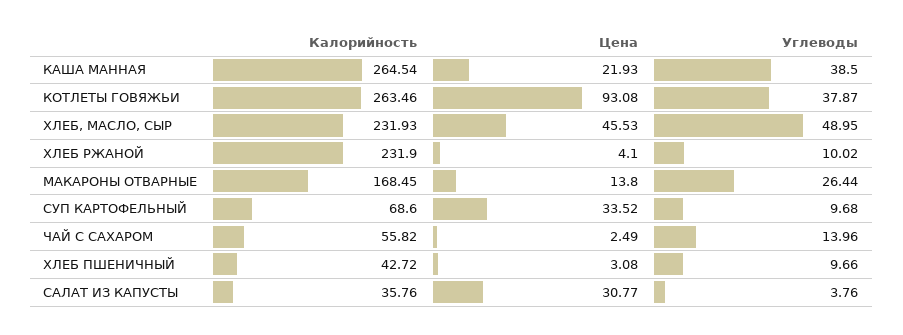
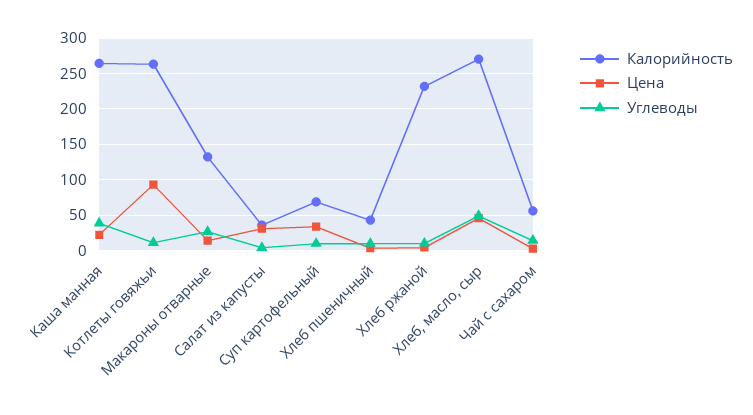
  {
    "Калорийность": {
      "КАША МАННАЯ": 264.54,
      "КОТЛЕТЫ ГОВЯЖЬИ": 263.46,
-     "ХЛЕБ, МАСЛО, СЫР": 231.93,
+     "ХЛЕБ, МАСЛО, СЫР": 270,
      "ХЛЕБ РЖАНОЙ": 231.9,
-     "МАКАРОНЫ ОТВАРНЫЕ": 168.45,
+     "МАКАРОНЫ ОТВАРНЫЕ": 130,
      "СУП КАРТОФЕЛЬНЫЙ": 68.6,
      "ЧАЙ С САХАРОМ": 55.82,
      "ХЛЕБ ПШЕНИЧНЫЙ": 42.72,
      "САЛАТ ИЗ КАПУСТЫ": 35.76
    },
    "Цена": {
      "КАША МАННАЯ": 21.93,
      "КОТЛЕТЫ ГОВЯЖЬИ": 93.08,
      "ХЛЕБ, МАСЛО, СЫР": 45.53,
      "ХЛЕБ РЖАНОЙ": 4.1,
      "МАКАРОНЫ ОТВАРНЫЕ": 13.8,
      "СУП КАРТОФЕЛЬНЫЙ": 33.52,
      "ЧАЙ С САХАРОМ": 2.49,
      "ХЛЕБ ПШЕНИЧНЫЙ": 3.08,
      "САЛАТ ИЗ КАПУСТЫ": 30.77
    },
    "Углеводы": {
      "КАША МАННАЯ": 38.5,
-     "КОТЛЕТЫ ГОВЯЖЬИ": 37.87,
+     "КОТЛЕТЫ ГОВЯЖЬИ": 10,
      "ХЛЕБ, МАСЛО, СЫР": 48.95,
      "ХЛЕБ РЖАНОЙ": 10.02,
      "МАКАРОНЫ ОТВАРНЫЕ": 26.44,
      "СУП КАРТОФЕЛЬНЫЙ": 9.68,
      "ЧАЙ С САХАРОМ": 13.96,
      "ХЛЕБ ПШЕНИЧНЫЙ": 9.66,
      "САЛАТ ИЗ КАПУСТЫ": 3.76
    }
  }

